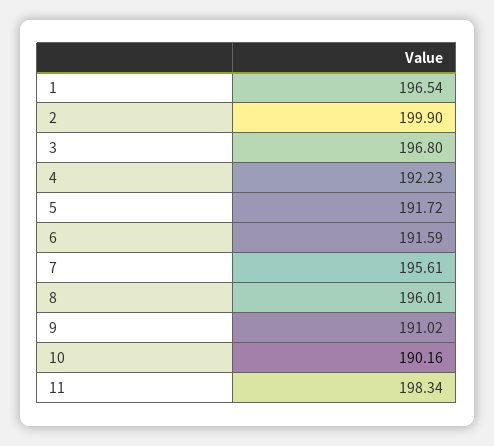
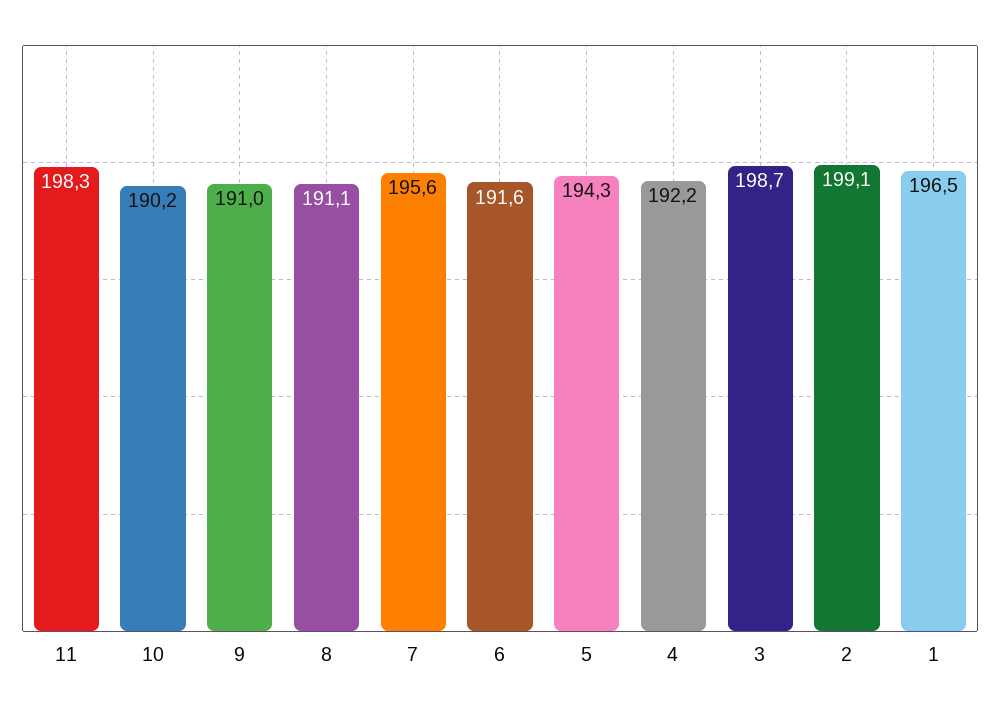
  {
    "1": 196.54,
-   "2": 199.9,
+   "2": 199.1,
-   "3": 196.8,
+   "3": 198.7,
    "4": 192.23,
-   "5": 191.72,
+   "5": 194.3,
    "6": 191.59,
    "7": 195.61,
-   "8": 196.01,
+   "8": 191.1,
    "9": 191.02,
    "10": 190.16,
    "11": 198.34
  }

